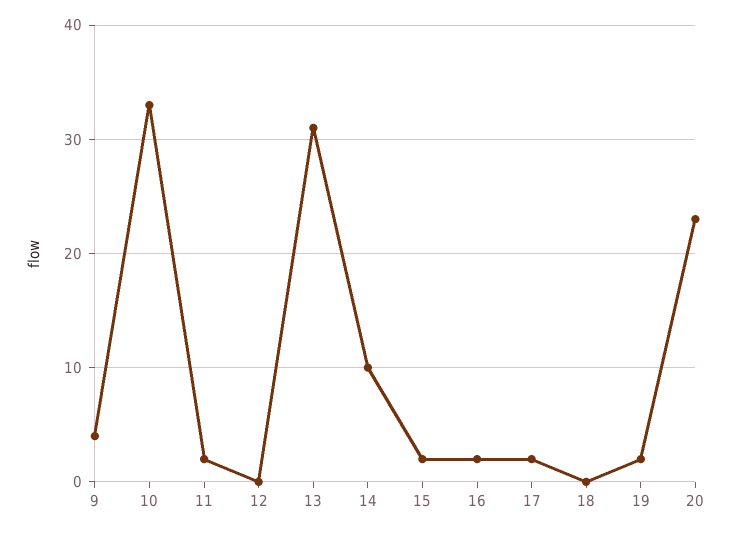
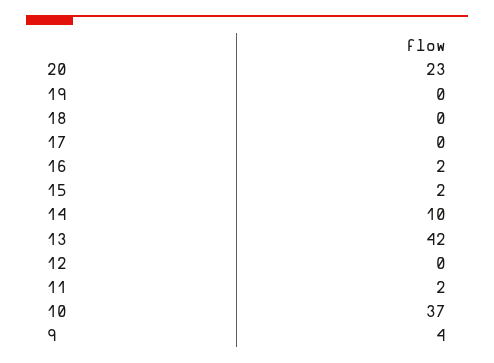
  {
    "9": 4,
-   "10": 33,
+   "10": 37,
    "11": 2,
    "12": 0,
-   "13": 31,
+   "13": 42,
    "14": 10,
    "15": 2,
    "16": 2,
-   "17": 2,
+   "17": 0,
    "18": 0,
-   "19": 2,
+   "19": 0,
    "20": 23
  }

